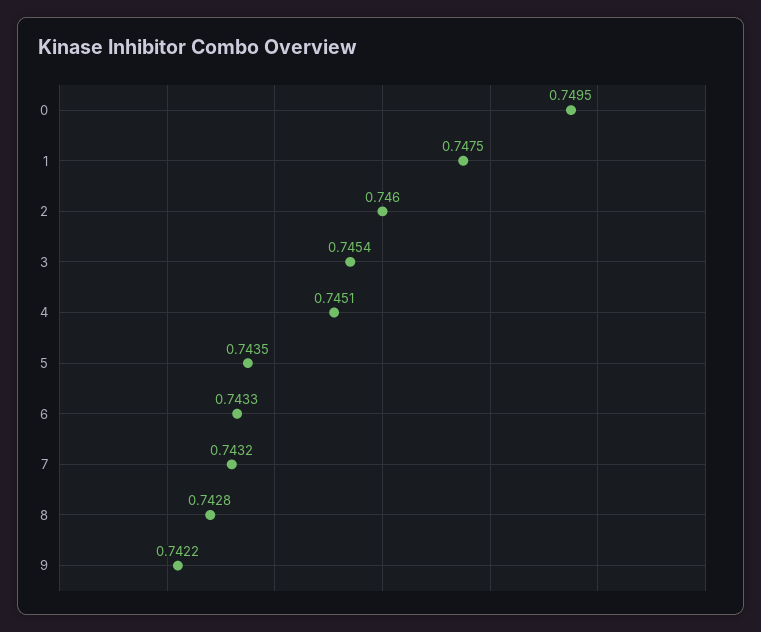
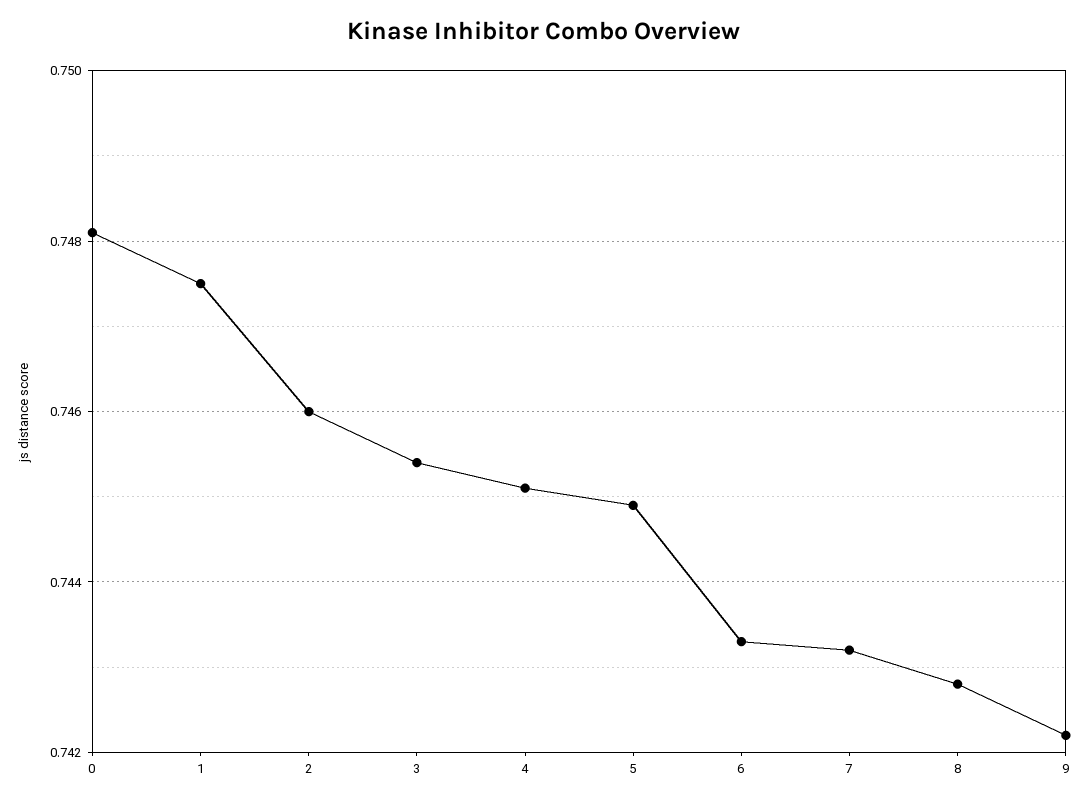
  {
-   "0": 0.7495,
+   "0": 0.748,
    "1": 0.7475,
    "2": 0.746,
    "3": 0.7454,
    "4": 0.7451,
-   "5": 0.7435,
+   "5": 0.745,
    "6": 0.7433,
    "7": 0.7432,
    "8": 0.7428,
    "9": 0.7422
  }

